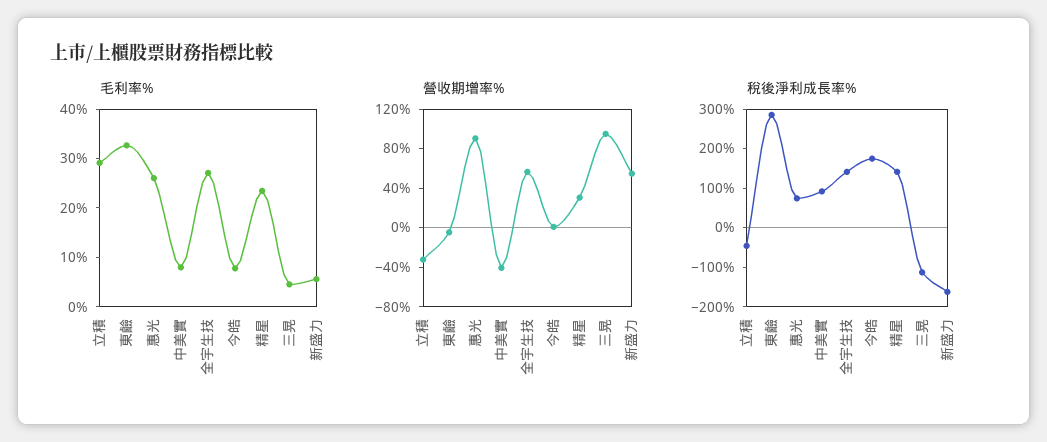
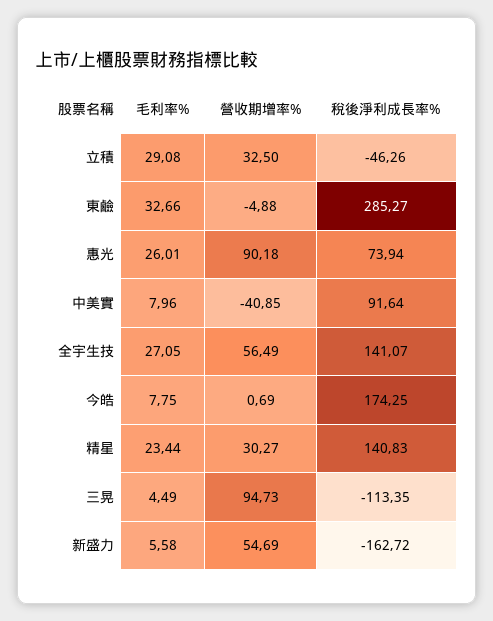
  {
    "毛利率%": {
      "立積": 29.08,
      "東鹼": 32.66,
      "惠光": 26.01,
      "中美實": 7.96,
      "全宇生技": 27.05,
      "今皓": 7.75,
      "精星": 23.44,
      "三晃": 4.49,
      "新盛力": 5.58
    },
    "營收期增率%": {
-     "立積": -30,
+     "立積": 32.5,
      "東鹼": -4.88,
      "惠光": 90.18,
      "中美實": -40.85,
      "全宇生技": 56.49,
      "今皓": 0.69,
      "精星": 30.27,
      "三晃": 94.73,
      "新盛力": 54.69
    },
    "稅後淨利成長率%": {
      "立積": -46.26,
      "東鹼": 285.27,
      "惠光": 73.94,
      "中美實": 91.64,
      "全宇生技": 141.07,
      "今皓": 174.25,
      "精星": 140.83,
      "三晃": -113.35,
      "新盛力": -162.72
    }
  }

